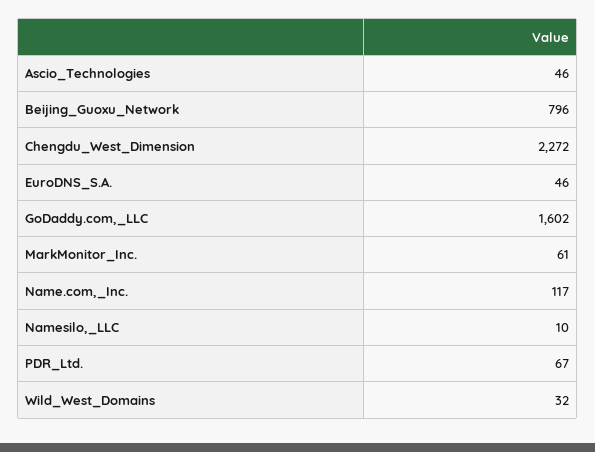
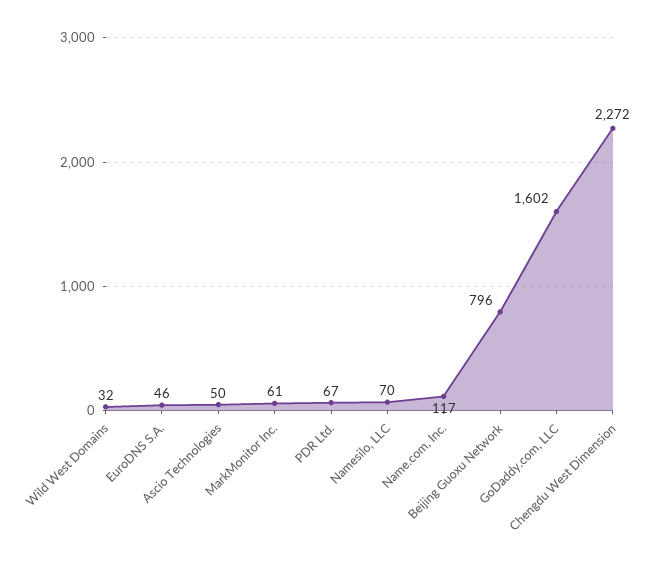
  {
-   "Ascio_Technologies": 46,
+   "Ascio_Technologies": 50,
    "Beijing_Guoxu_Network": 796,
    "Chengdu_West_Dimension": 2272,
    "EuroDNS_S.A.": 46,
    "GoDaddy.com,_LLC": 1602,
    "MarkMonitor_Inc.": 61,
    "Name.com,_Inc.": 117,
-   "Namesilo,_LLC": 10,
+   "Namesilo,_LLC": 70,
    "PDR_Ltd.": 67,
    "Wild_West_Domains": 32
  }

